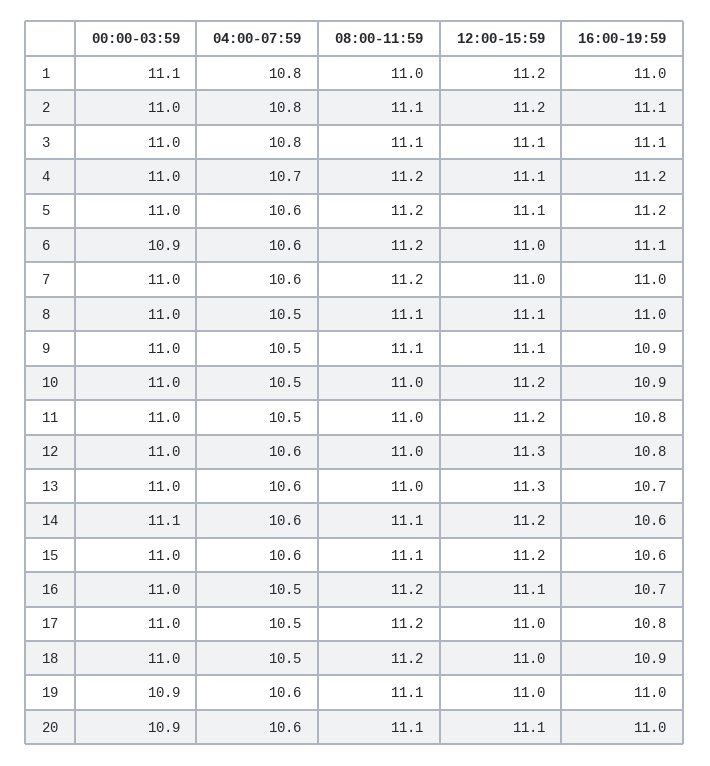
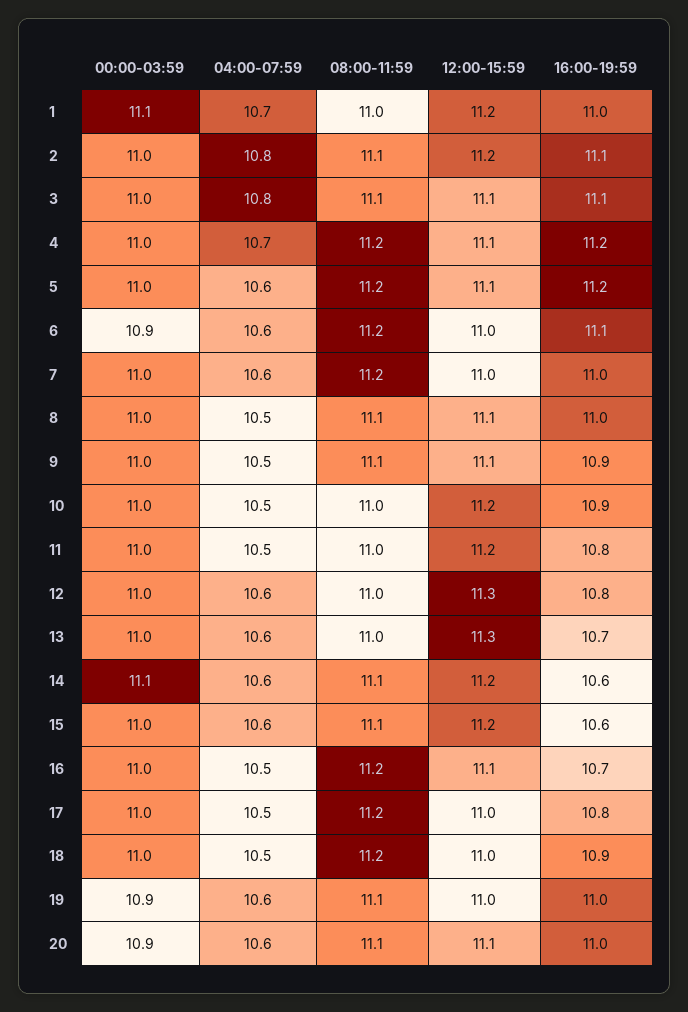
  {
    "00:00-03:59": {
      "1": 11.1,
      "2": 11,
      "3": 11,
      "4": 11,
      "5": 11,
      "6": 10.9,
      "7": 11,
      "8": 11,
      "9": 11,
      "10": 11,
      "11": 11,
      "12": 11,
      "13": 11,
      "14": 11.1,
      "15": 11,
      "16": 11,
      "17": 11,
      "18": 11,
      "19": 10.9,
      "20": 10.9
    },
    "04:00-07:59": {
-     "1": 10.8,
+     "1": 10.7,
      "2": 10.8,
      "3": 10.8,
      "4": 10.7,
      "5": 10.6,
      "6": 10.6,
      "7": 10.6,
      "8": 10.5,
      "9": 10.5,
      "10": 10.5,
      "11": 10.5,
      "12": 10.6,
      "13": 10.6,
      "14": 10.6,
      "15": 10.6,
      "16": 10.5,
      "17": 10.5,
      "18": 10.5,
      "19": 10.6,
      "20": 10.6
    },
    "08:00-11:59": {
      "1": 11,
      "2": 11.1,
      "3": 11.1,
      "4": 11.2,
      "5": 11.2,
      "6": 11.2,
      "7": 11.2,
      "8": 11.1,
      "9": 11.1,
      "10": 11,
      "11": 11,
      "12": 11,
      "13": 11,
      "14": 11.1,
      "15": 11.1,
      "16": 11.2,
      "17": 11.2,
      "18": 11.2,
      "19": 11.1,
      "20": 11.1
    },
    "12:00-15:59": {
      "1": 11.2,
      "2": 11.2,
      "3": 11.1,
      "4": 11.1,
      "5": 11.1,
      "6": 11,
      "7": 11,
      "8": 11.1,
      "9": 11.1,
      "10": 11.2,
      "11": 11.2,
      "12": 11.3,
      "13": 11.3,
      "14": 11.2,
      "15": 11.2,
      "16": 11.1,
      "17": 11,
      "18": 11,
      "19": 11,
      "20": 11.1
    },
    "16:00-19:59": {
      "1": 11,
      "2": 11.1,
      "3": 11.1,
      "4": 11.2,
      "5": 11.2,
      "6": 11.1,
      "7": 11,
      "8": 11,
      "9": 10.9,
      "10": 10.9,
      "11": 10.8,
      "12": 10.8,
      "13": 10.7,
      "14": 10.6,
      "15": 10.6,
      "16": 10.7,
      "17": 10.8,
      "18": 10.9,
      "19": 11,
      "20": 11
    }
  }

